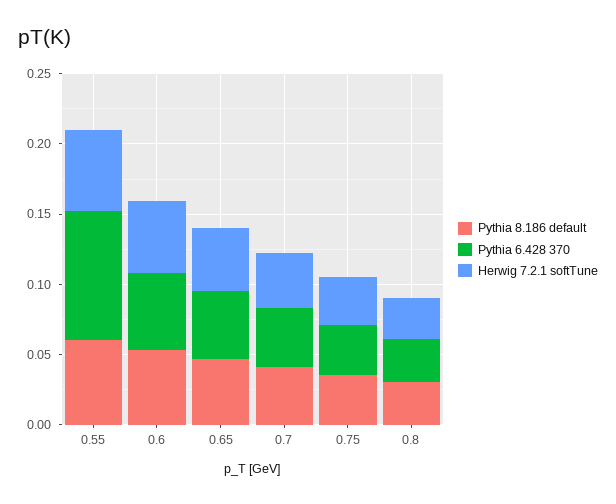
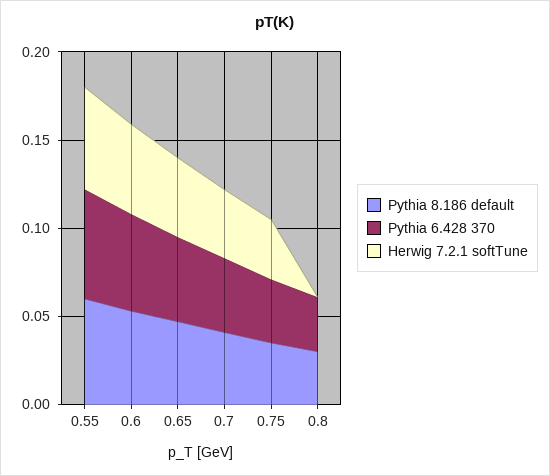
  {
    "Pythia 8.186 default": {
      "0.55": 0.06,
      "0.6": 0.05,
      "0.65": 0.05,
      "0.7": 0.04,
      "0.75": 0.04,
      "0.8": 0.03
    },
    "Pythia 6.428 370": {
-     "0.55": 0.09,
+     "0.55": 0.06,
      "0.6": 0.06,
      "0.65": 0.05,
      "0.7": 0.04,
      "0.75": 0.04,
      "0.8": 0.03
    },
    "Herwig 7.2.1 softTune": {
      "0.55": 0.06,
      "0.6": 0.05,
      "0.65": 0.05,
      "0.7": 0.04,
      "0.75": 0.03,
-     "0.8": 0.03
+     "0.8": 0
    }
  }

